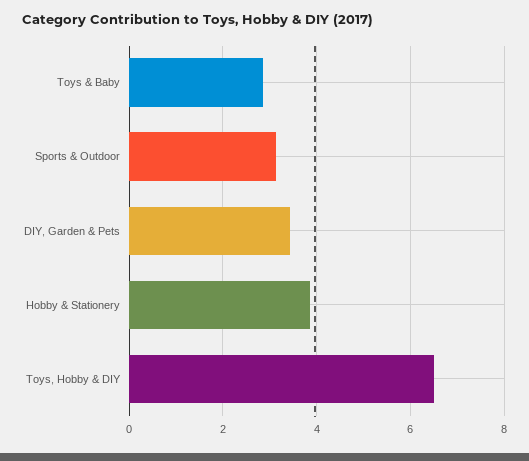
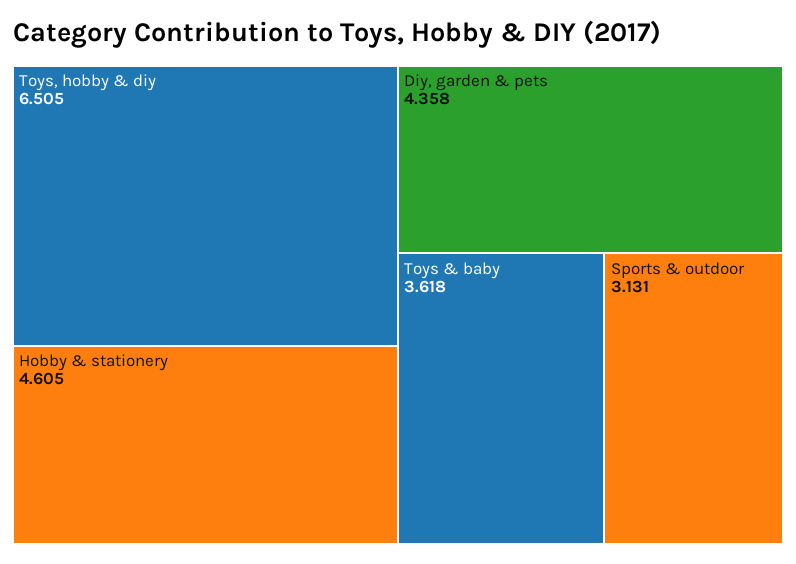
  {
-   "Toys & Baby": 2.8,
+   "Toys & Baby": 3.618,
    "Sports & Outdoor": 3.131,
-   "DIY, Garden & Pets": 3.4,
+   "DIY, Garden & Pets": 4.358,
-   "Hobby & Stationery": 3.8,
+   "Hobby & Stationery": 4.605,
    "Toys, Hobby & DIY": 6.505
  }

